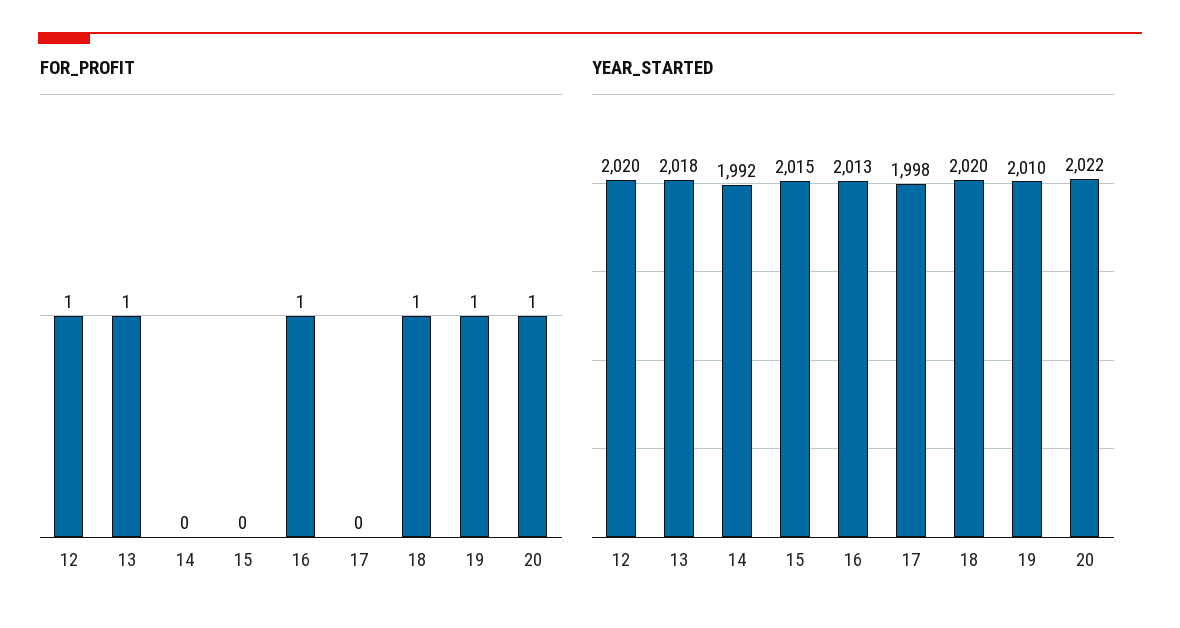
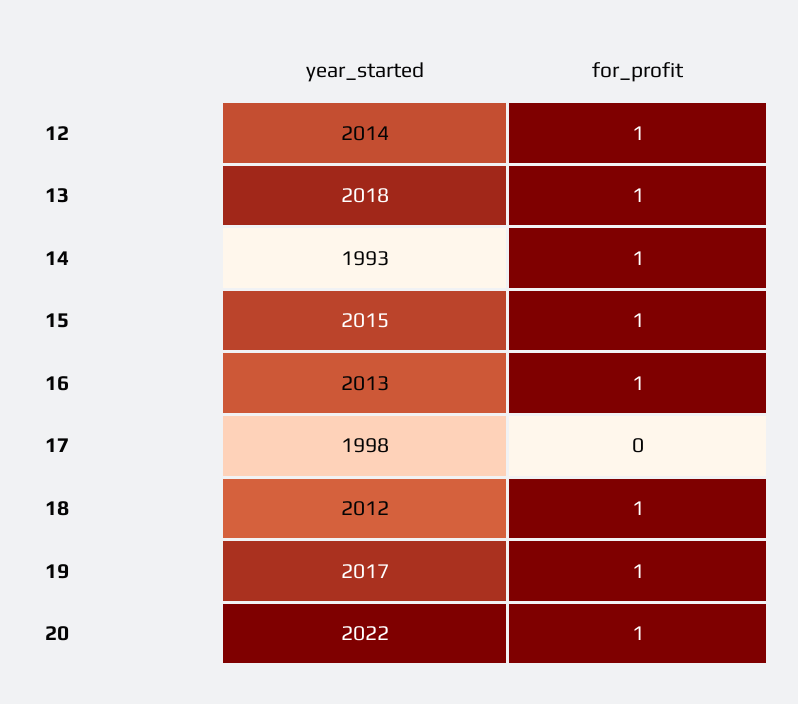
  {
    "FOR_PROFIT": {
      "12": 1,
      "13": 1,
-     "14": 0,
+     "14": 1,
-     "15": 0,
+     "15": 1,
      "16": 1,
      "17": 0,
      "18": 1,
      "19": 1,
      "20": 1
    },
    "YEAR_STARTED": {
-     "12": 2020,
+     "12": 2014,
      "13": 2018,
-     "14": 1992,
+     "14": 1993,
      "15": 2015,
      "16": 2013,
      "17": 1998,
-     "18": 2020,
+     "18": 2012,
-     "19": 2010,
+     "19": 2017,
      "20": 2022
    }
  }

